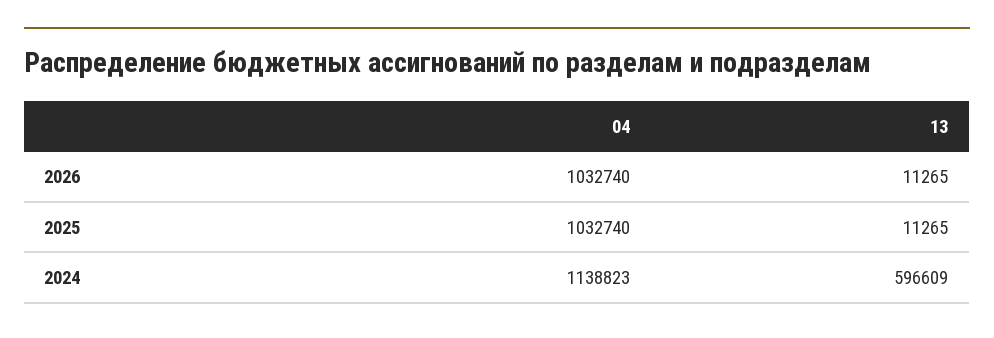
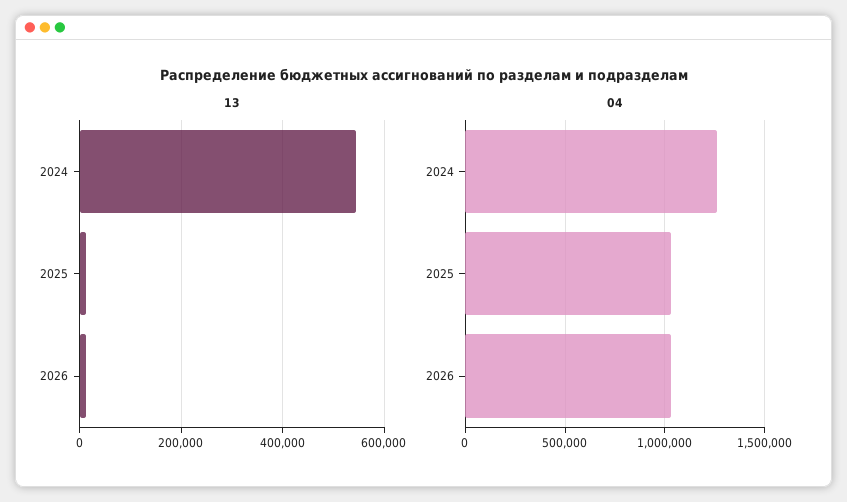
  {
    "04": {
      "2026": 1032740,
      "2025": 1032740,
-     "2024": 1138823
+     "2024": 1250000
    },
    "13": {
      "2026": 11265,
      "2025": 11265,
-     "2024": 596609
+     "2024": 540000
    }
  }

